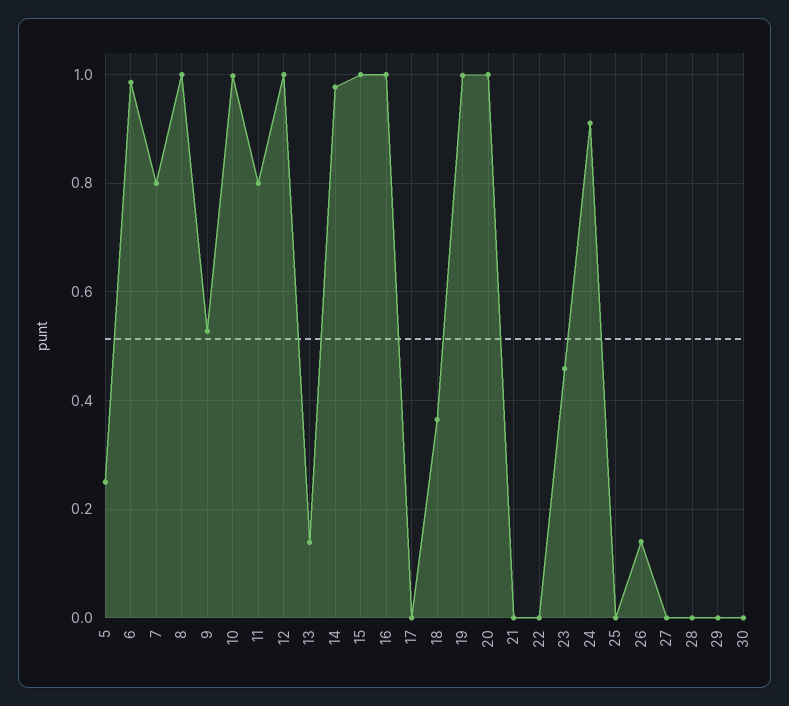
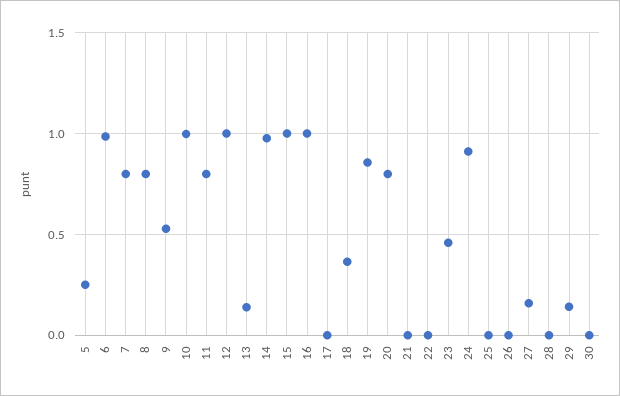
  {
    "5": 0.26,
    "6": 0.98,
    "7": 0.8,
-   "8": 1,
+   "8": 0.8,
    "9": 0.52,
    "10": 1,
    "11": 0.8,
    "12": 1,
    "13": 0.14,
    "14": 0.98,
    "15": 1,
    "16": 1,
    "17": 0,
    "18": 0.36,
-   "19": 1,
+   "19": 0.85,
-   "20": 1,
+   "20": 0.8,
    "21": 0,
    "22": 0,
    "23": 0.46,
    "24": 0.92,
    "25": 0,
-   "26": 0.14,
+   "26": 0,
-   "27": 0,
+   "27": 0.15,
    "28": 0,
-   "29": 0,
+   "29": 0.15,
    "30": 0
  }

